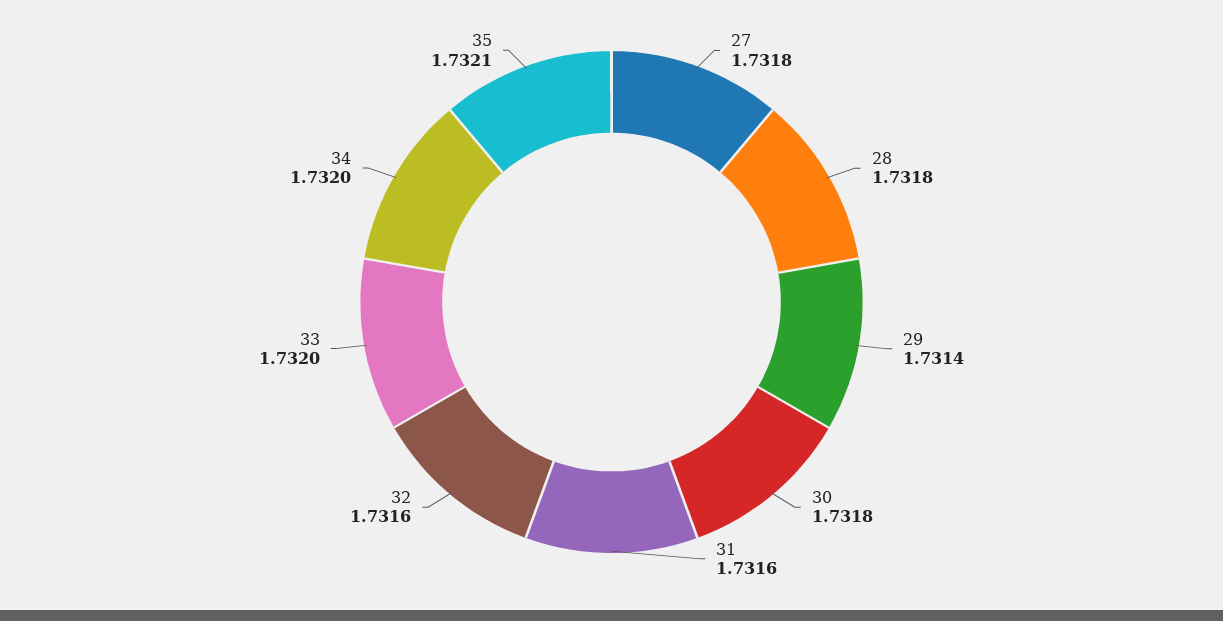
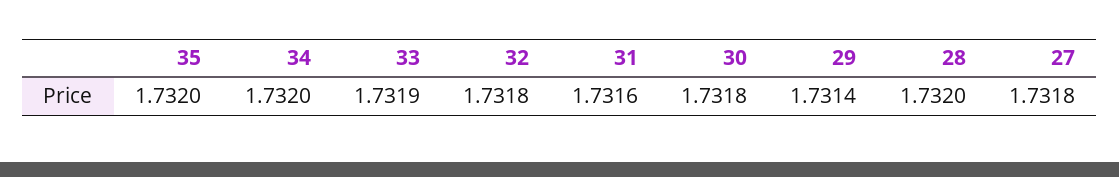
  {
    "27": 1.7318,
-   "28": 1.7318,
+   "28": 1.732,
    "29": 1.7314,
    "30": 1.7318,
    "31": 1.7316,
-   "32": 1.7316,
+   "32": 1.7318,
-   "33": 1.732,
+   "33": 1.7319,
    "34": 1.732,
-   "35": 1.7321
+   "35": 1.732
  }

